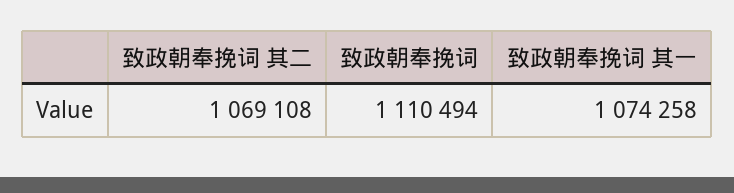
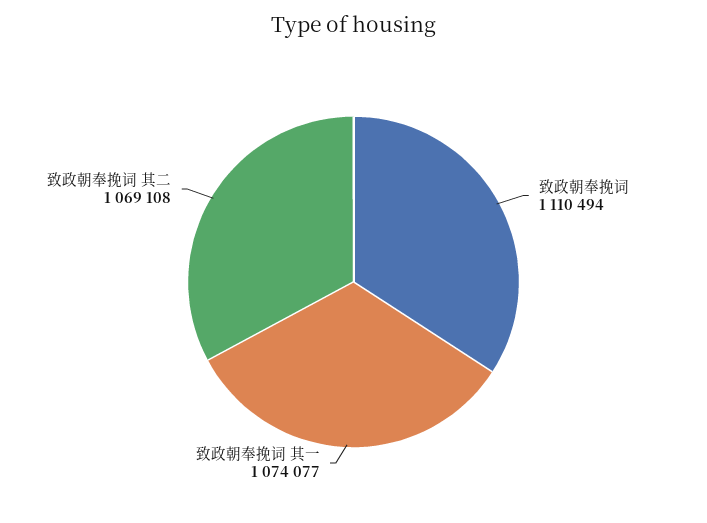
  {
    "致政朝奉挽词 其二": 1069108,
    "致政朝奉挽词": 1110494,
-   "致政朝奉挽词 其一": 1074258
+   "致政朝奉挽词 其一": 1074077
  }

